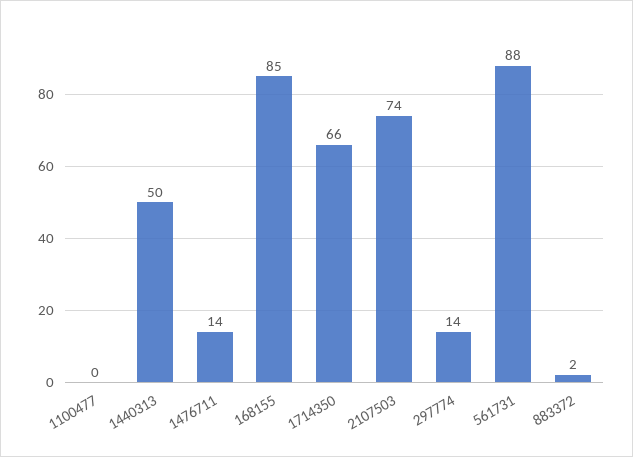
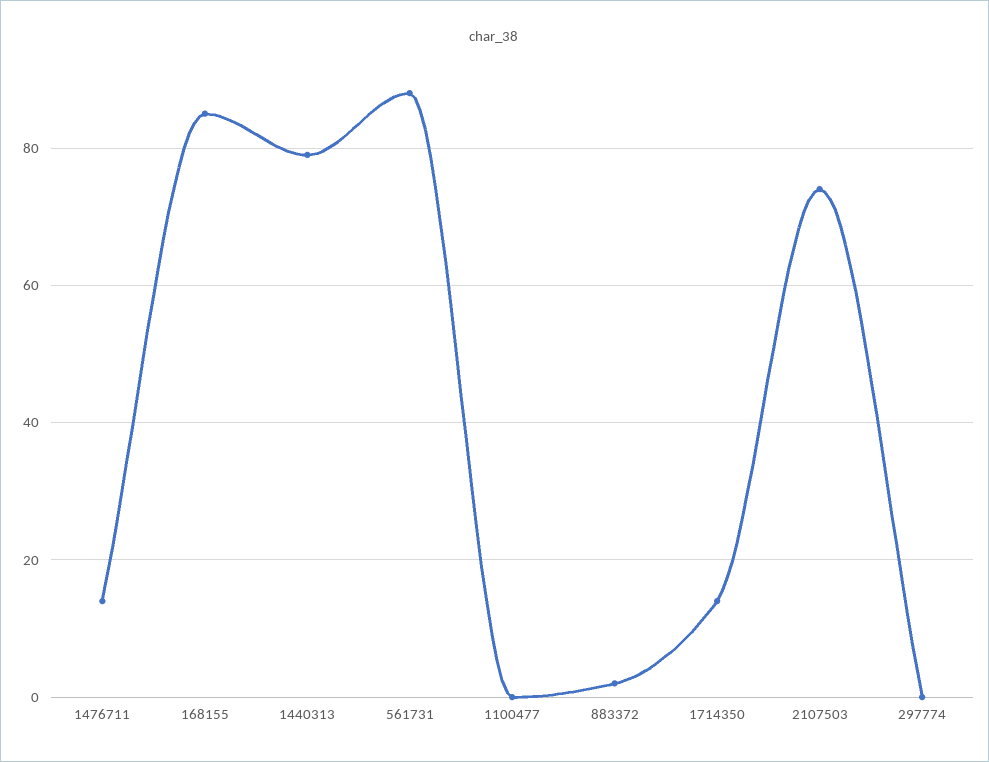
  {
    "1100477": 0,
-   "1440313": 50,
+   "1440313": 80,
    "1476711": 14,
    "168155": 85,
-   "1714350": 66,
+   "1714350": 15,
    "2107503": 74,
-   "297774": 14,
+   "297774": 0,
    "561731": 88,
    "883372": 2
  }

